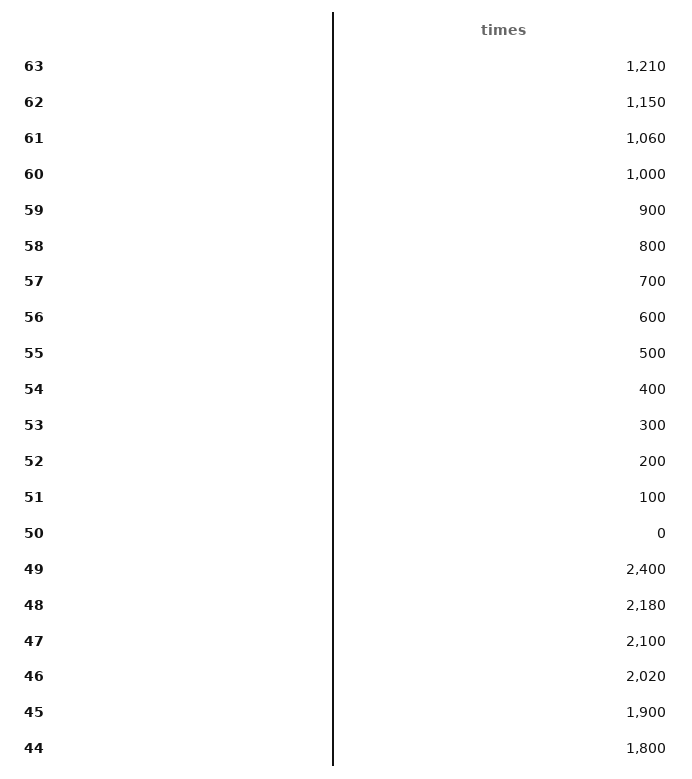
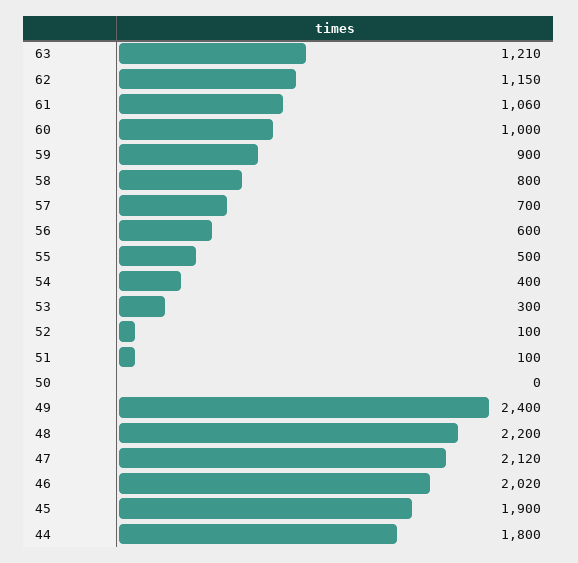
  {
    "63": 1210,
    "62": 1150,
    "61": 1060,
    "60": 1000,
    "59": 900,
    "58": 800,
    "57": 700,
    "56": 600,
    "55": 500,
    "54": 400,
    "53": 300,
-   "52": 200,
+   "52": 100,
    "51": 100,
    "50": 0,
    "49": 2400,
-   "48": 2180,
+   "48": 2200,
-   "47": 2100,
+   "47": 2120,
    "46": 2020,
    "45": 1900,
    "44": 1800
  }

